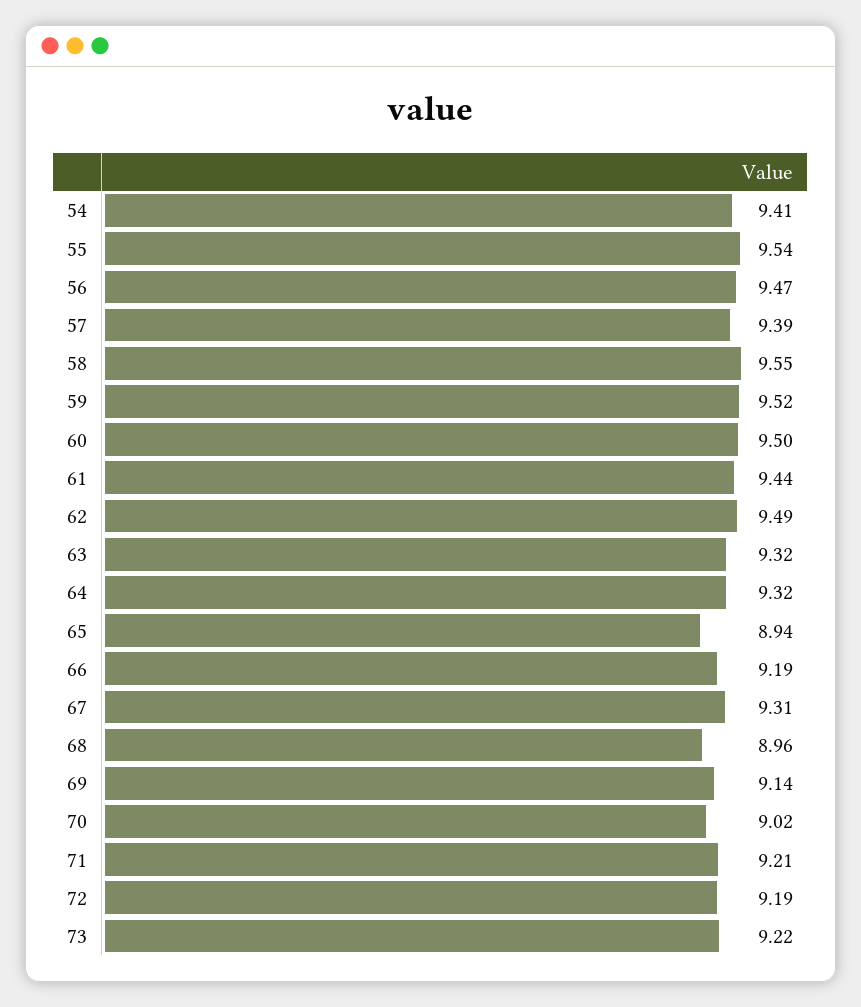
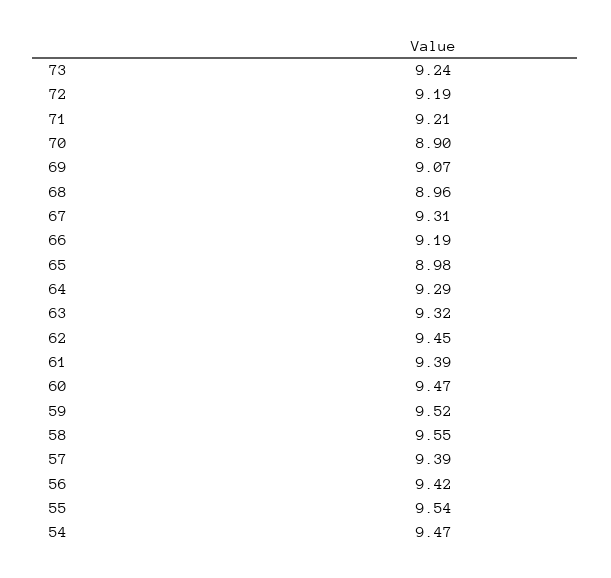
  {
-   "54": 9.41,
+   "54": 9.47,
    "55": 9.54,
-   "56": 9.47,
+   "56": 9.42,
    "57": 9.39,
    "58": 9.55,
    "59": 9.52,
-   "60": 9.5,
+   "60": 9.47,
-   "61": 9.44,
+   "61": 9.39,
-   "62": 9.49,
+   "62": 9.45,
    "63": 9.32,
-   "64": 9.32,
+   "64": 9.29,
-   "65": 8.94,
+   "65": 8.98,
    "66": 9.19,
    "67": 9.31,
    "68": 8.96,
-   "69": 9.14,
+   "69": 9.07,
-   "70": 9.02,
+   "70": 8.9,
    "71": 9.21,
    "72": 9.19,
-   "73": 9.22
+   "73": 9.24
  }

